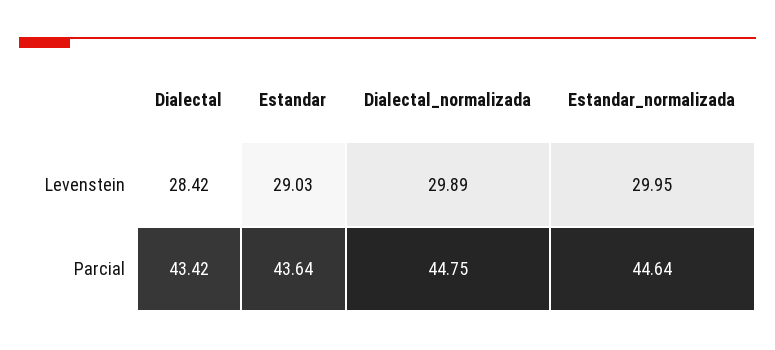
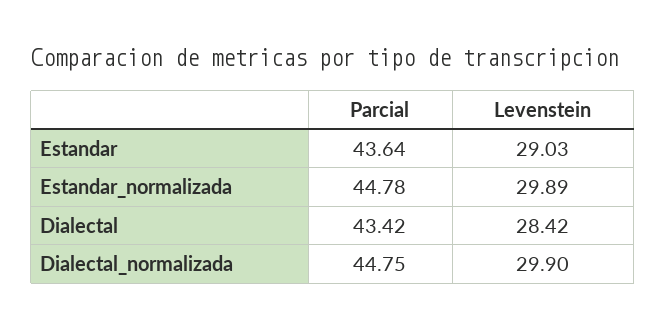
  {
    "Dialectal": {
      "Levenstein": 28.42,
      "Parcial": 43.42
    },
    "Estandar": {
      "Levenstein": 29.03,
      "Parcial": 43.64
    },
    "Dialectal_normalizada": {
-     "Levenstein": 29.89,
+     "Levenstein": 29.9,
      "Parcial": 44.75
    },
    "Estandar_normalizada": {
-     "Levenstein": 29.95,
+     "Levenstein": 29.89,
-     "Parcial": 44.64
+     "Parcial": 44.78
    }
  }

